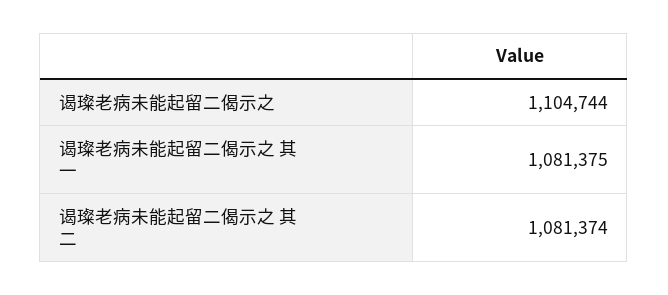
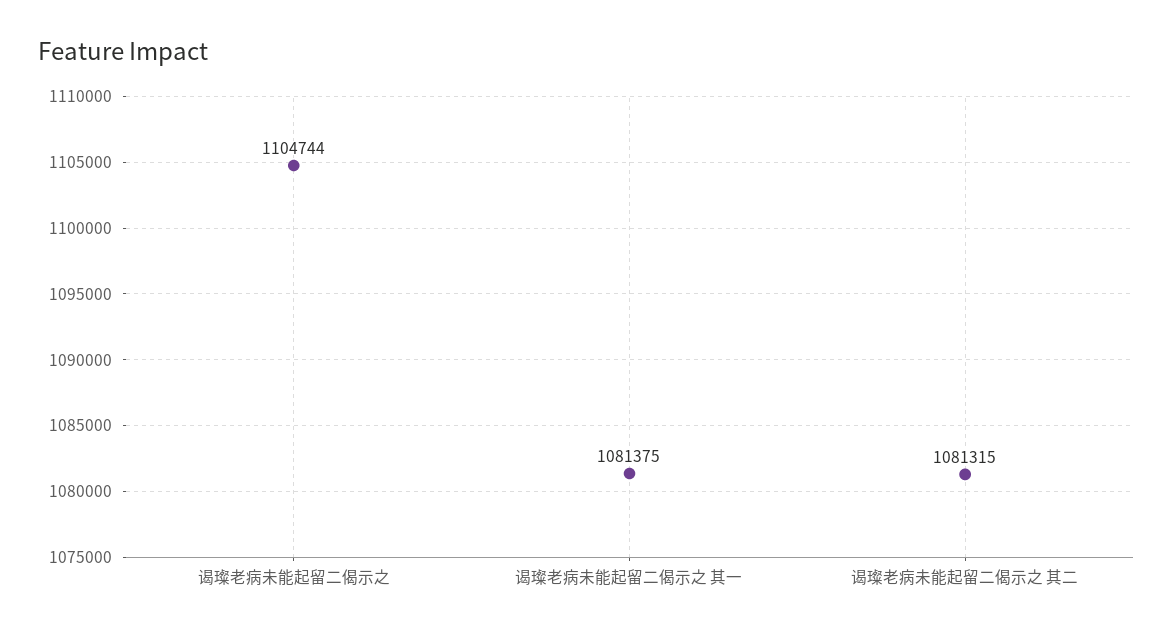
  {
    "谒璨老病未能起留二偈示之": 1104744,
    "谒璨老病未能起留二偈示之 其一": 1081375,
-   "谒璨老病未能起留二偈示之 其二": 1081374
+   "谒璨老病未能起留二偈示之 其二": 1081315
  }

